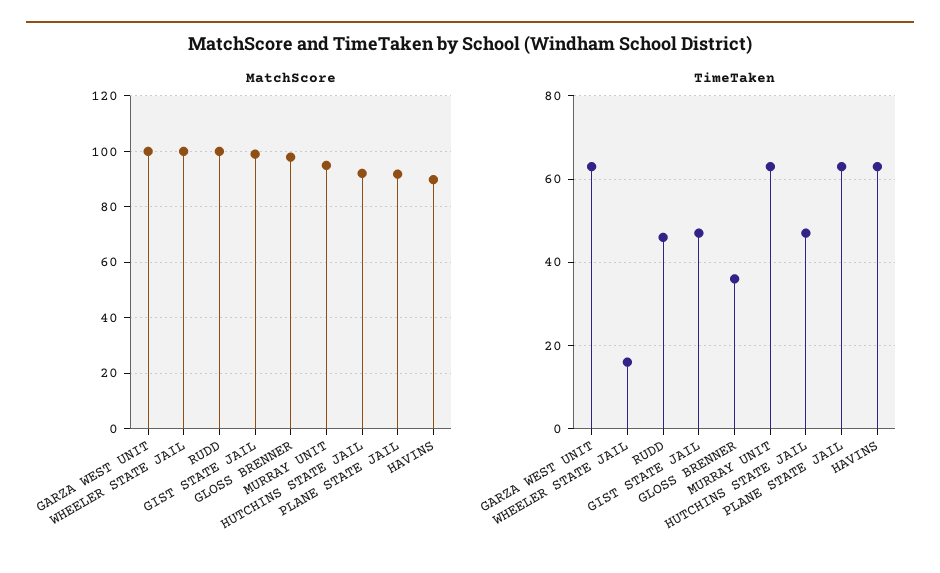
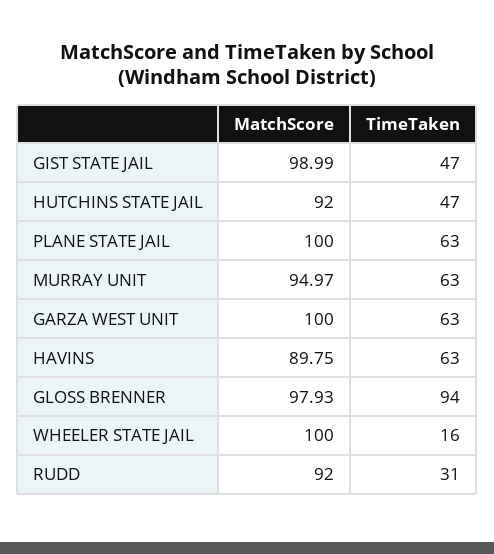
  {
    "MatchScore": {
      "GARZA WEST UNIT": 100,
      "WHEELER STATE JAIL": 100,
-     "RUDD": 100,
+     "RUDD": 92,
      "GIST STATE JAIL": 98.99,
      "GLOSS BRENNER": 97.93,
      "MURRAY UNIT": 94.97,
      "HUTCHINS STATE JAIL": 92,
-     "PLANE STATE JAIL": 92.5,
+     "PLANE STATE JAIL": 100,
      "HAVINS": 89.75
    },
    "TimeTaken": {
      "GARZA WEST UNIT": 63,
      "WHEELER STATE JAIL": 16,
-     "RUDD": 45,
+     "RUDD": 31,
      "GIST STATE JAIL": 47,
-     "GLOSS BRENNER": 35,
+     "GLOSS BRENNER": 94,
      "MURRAY UNIT": 63,
      "HUTCHINS STATE JAIL": 47,
      "PLANE STATE JAIL": 63,
      "HAVINS": 63
    }
  }

